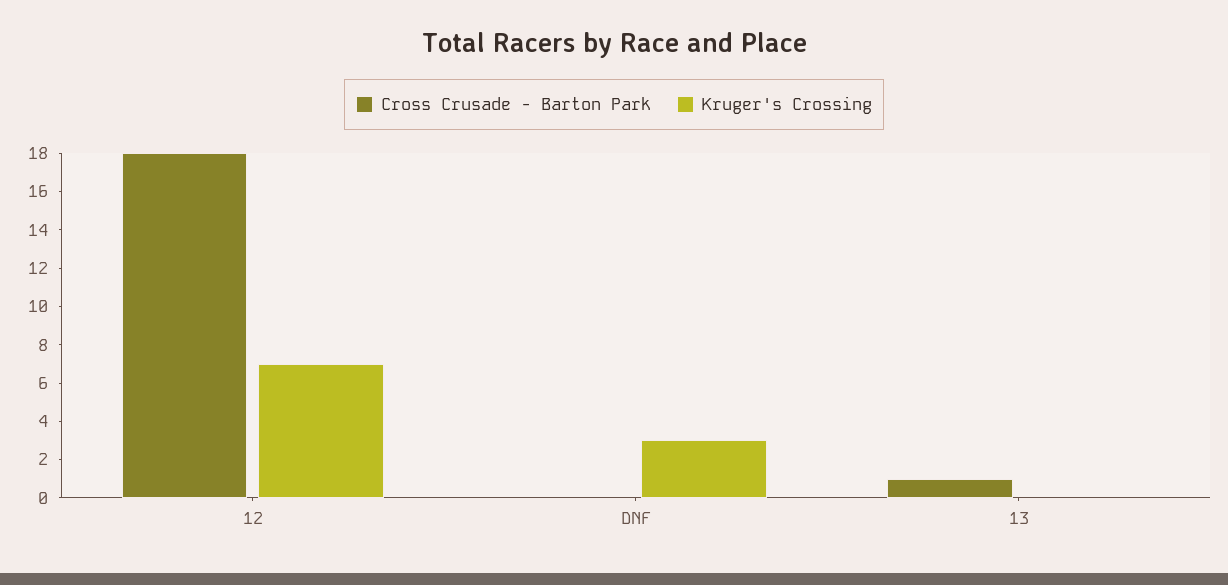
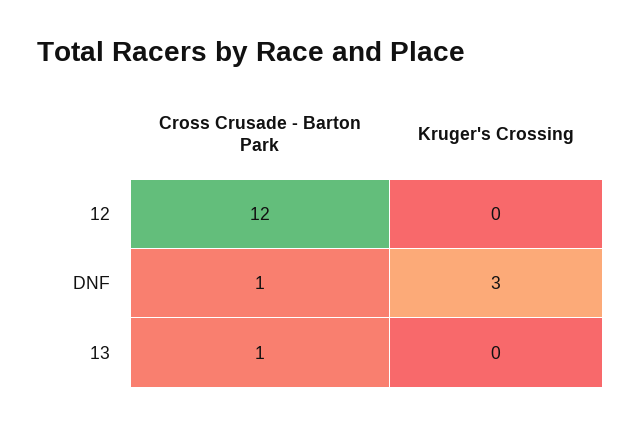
  {
    "Cross Crusade - Barton Park": {
-     "12": 18,
+     "12": 12,
-     "DNF": 0,
+     "DNF": 1,
      "13": 1
    },
    "Kruger's Crossing": {
-     "12": 7,
+     "12": 0,
      "DNF": 3,
      "13": 0
    }
  }

